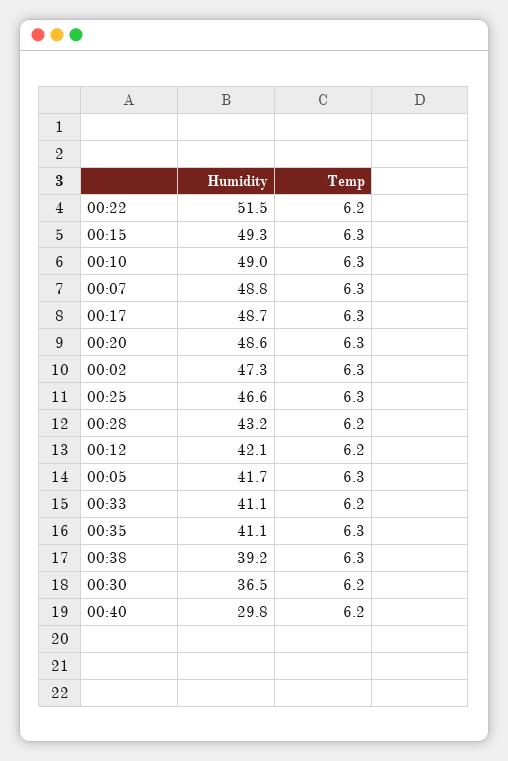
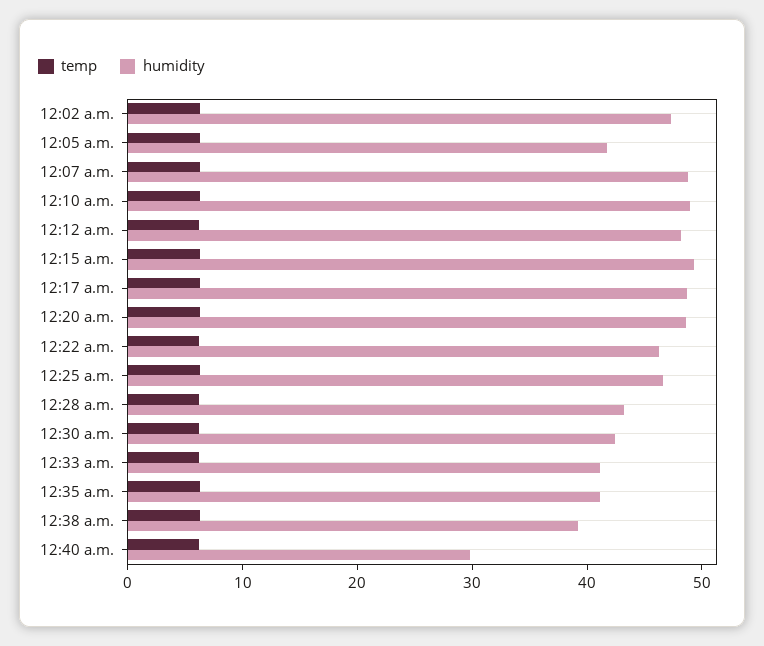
  {
    "Humidity": {
-     "00:22": 51.5,
+     "00:22": 46,
      "00:15": 49.3,
      "00:10": 49,
      "00:07": 48.8,
      "00:17": 48.7,
      "00:20": 48.6,
      "00:02": 47.3,
      "00:25": 46.6,
      "00:28": 43.2,
-     "00:12": 42.1,
+     "00:12": 48,
      "00:05": 41.7,
      "00:33": 41.1,
      "00:35": 41.1,
      "00:38": 39.2,
-     "00:30": 36.5,
+     "00:30": 42,
      "00:40": 29.8
    },
    "Temp": {
      "00:22": 6.2,
      "00:15": 6.3,
      "00:10": 6.3,
      "00:07": 6.3,
      "00:17": 6.3,
      "00:20": 6.3,
      "00:02": 6.3,
      "00:25": 6.3,
      "00:28": 6.2,
      "00:12": 6.2,
      "00:05": 6.3,
      "00:33": 6.2,
      "00:35": 6.3,
      "00:38": 6.3,
      "00:30": 6.2,
      "00:40": 6.2
    }
  }

